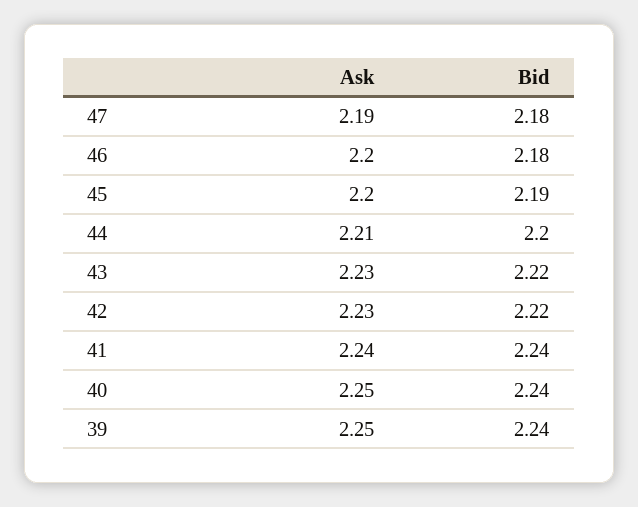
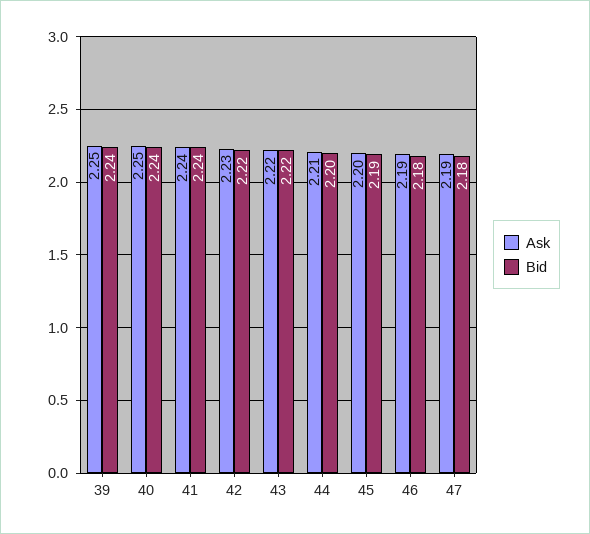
  {
    "Ask": {
      "47": 2.19,
-     "46": 2.2,
+     "46": 2.19,
      "45": 2.2,
      "44": 2.21,
-     "43": 2.23,
+     "43": 2.22,
      "42": 2.23,
      "41": 2.24,
      "40": 2.25,
      "39": 2.25
    },
    "Bid": {
      "47": 2.18,
      "46": 2.18,
      "45": 2.19,
      "44": 2.2,
      "43": 2.22,
      "42": 2.22,
      "41": 2.24,
      "40": 2.24,
      "39": 2.24
    }
  }

